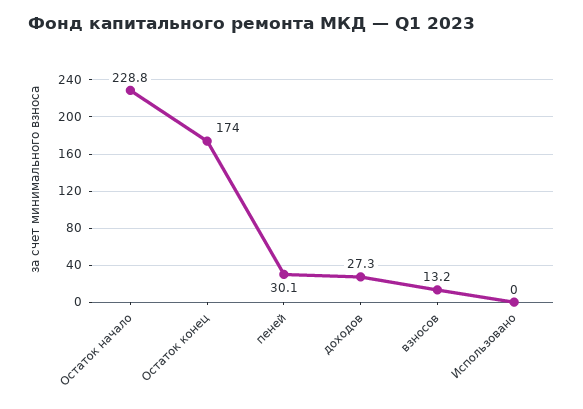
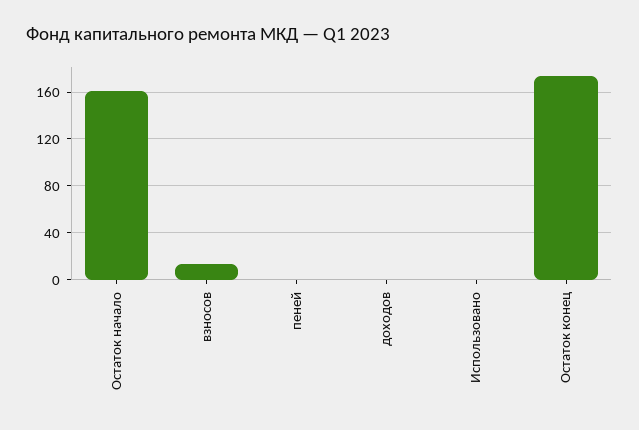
  {
-   "Остаток начало": 228.8,
+   "Остаток начало": 160,
    "Остаток конец": 174,
-   "пеней": 30.1,
+   "пеней": 0,
-   "доходов": 27.3,
+   "доходов": 0,
    "взносов": 13.2,
    "Использовано": 0
  }

